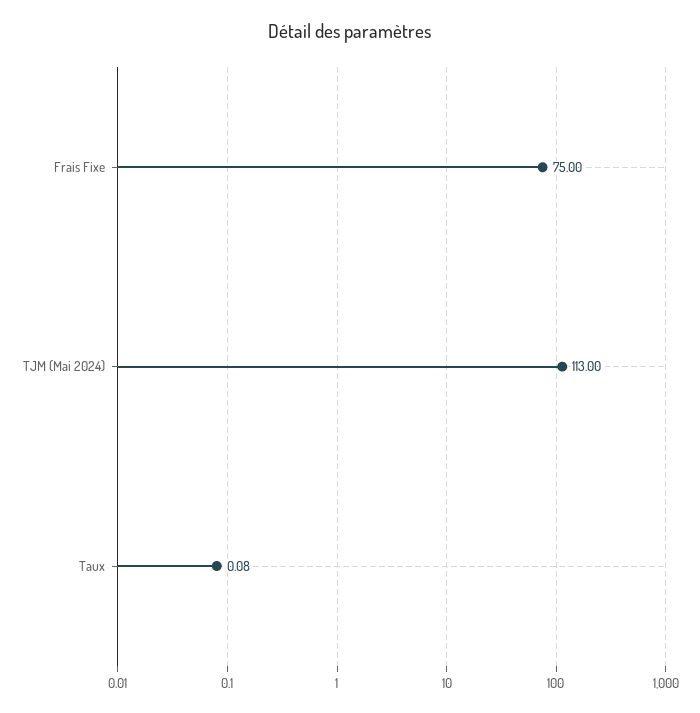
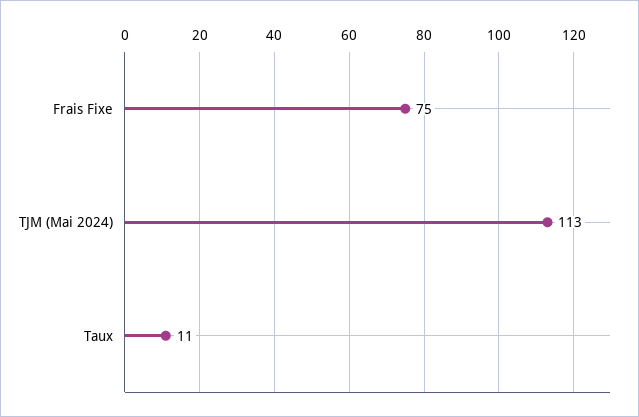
  {
    "Frais Fixe": 75,
    "TJM (Mai 2024)": 113,
-   "Taux": 0.08
+   "Taux": 11
  }

